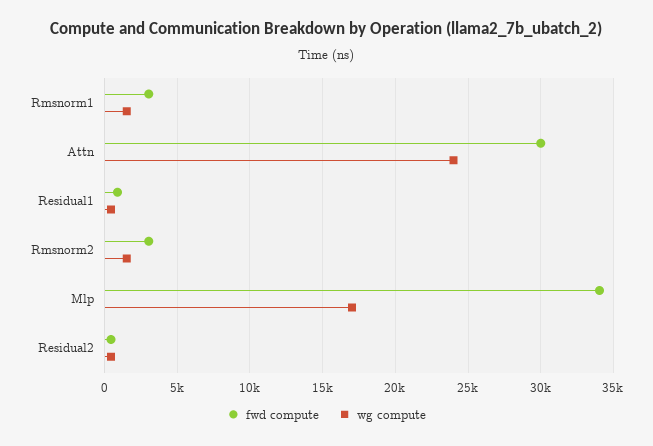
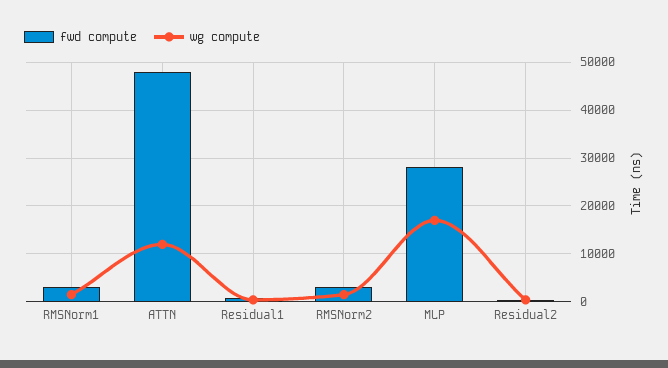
  {
    "fwd compute": {
      "Rmsnorm1": 3000,
-     "Attn": 30000,
+     "Attn": 48000,
      "Residual1": 1000,
      "Rmsnorm2": 3000,
-     "Mlp": 34000,
+     "Mlp": 28000,
      "Residual2": 500
    },
    "wg compute": {
      "Rmsnorm1": 1500,
-     "Attn": 24000,
+     "Attn": 12000,
      "Residual1": 500,
      "Rmsnorm2": 1500,
      "Mlp": 17000,
      "Residual2": 500
    }
  }

